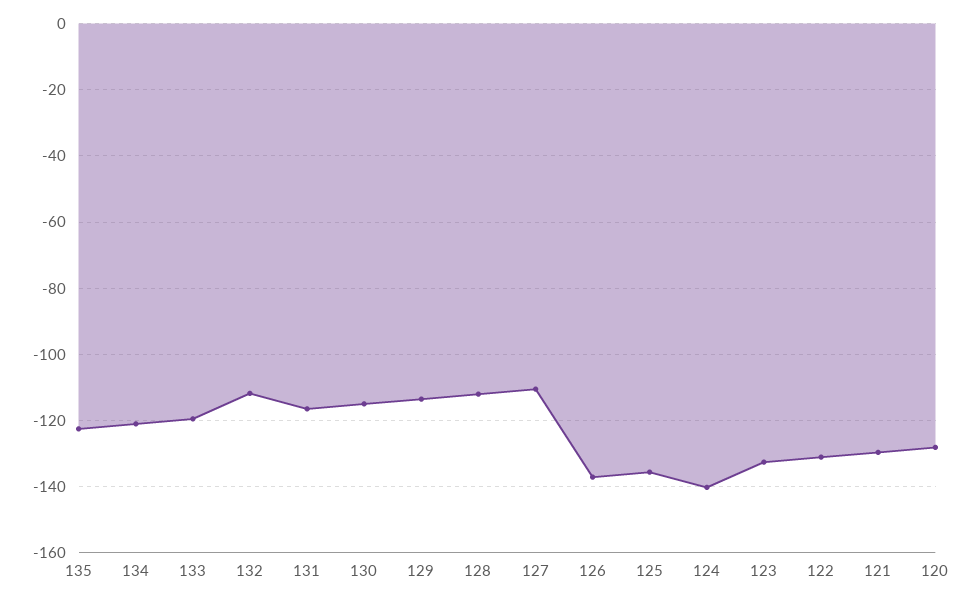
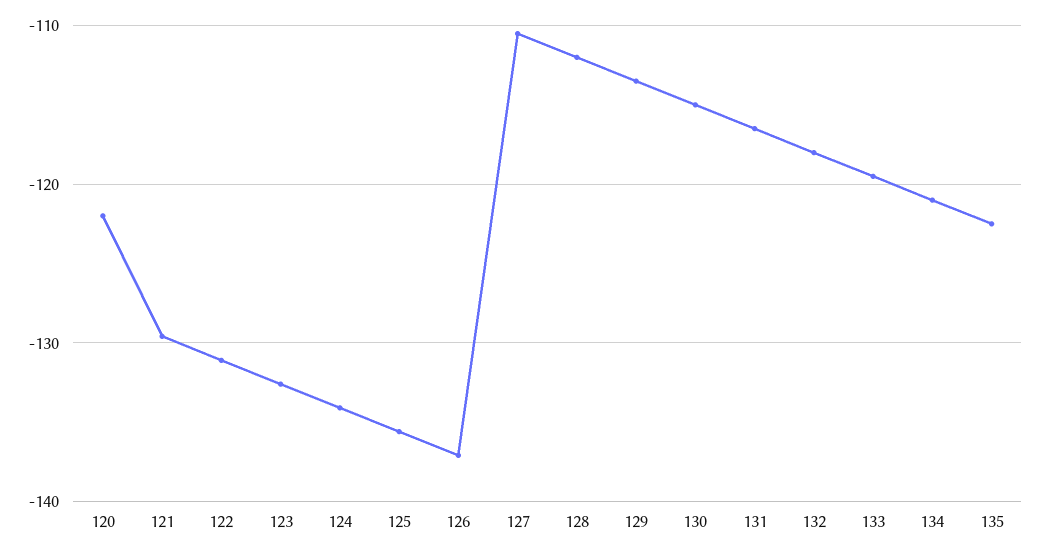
  {
    "135": -123,
    "134": -121,
    "133": -120,
-   "132": -112,
+   "132": -118,
    "131": -117,
    "130": -115,
    "129": -114,
    "128": -112,
    "127": -111,
    "126": -137,
    "125": -136,
-   "124": -140,
+   "124": -134,
    "123": -133,
    "122": -131,
    "121": -130,
-   "120": -128
+   "120": -122
  }

